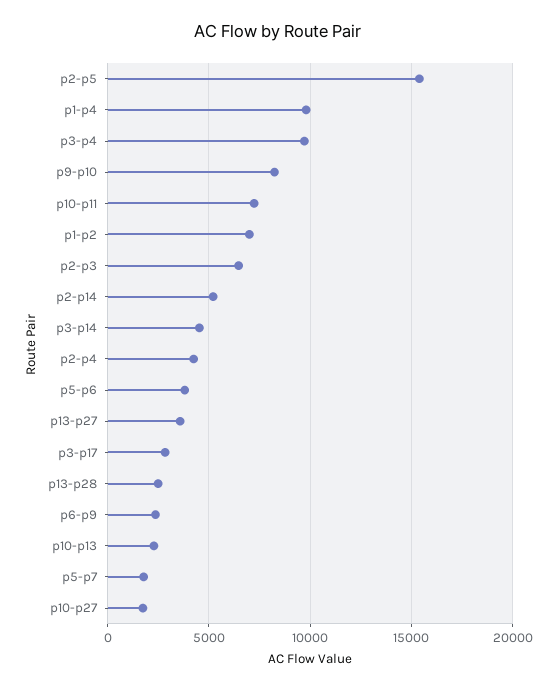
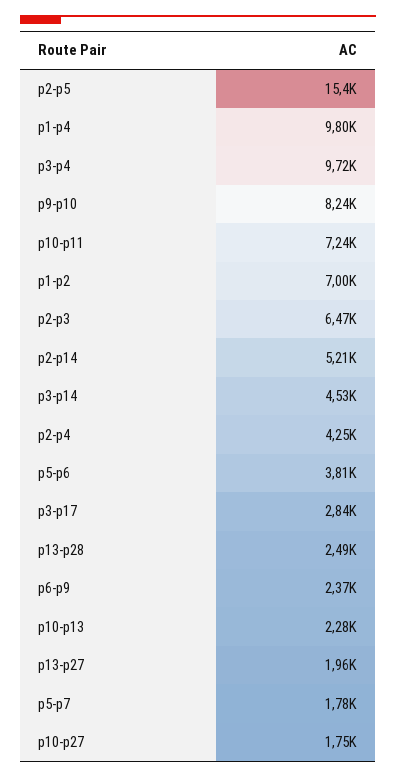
  {
    "p2-p5": 15400,
    "p1-p4": 9800,
    "p3-p4": 9720,
    "p9-p10": 8240,
    "p10-p11": 7240,
    "p1-p2": 7000,
    "p2-p3": 6470,
    "p2-p14": 5210,
    "p3-p14": 4530,
    "p2-p4": 4250,
    "p5-p6": 3810,
-   "p13-p27": 3500,
+   "p13-p27": 1960,
    "p3-p17": 2840,
    "p13-p28": 2490,
    "p6-p9": 2370,
    "p10-p13": 2280,
    "p5-p7": 1780,
    "p10-p27": 1750
  }

